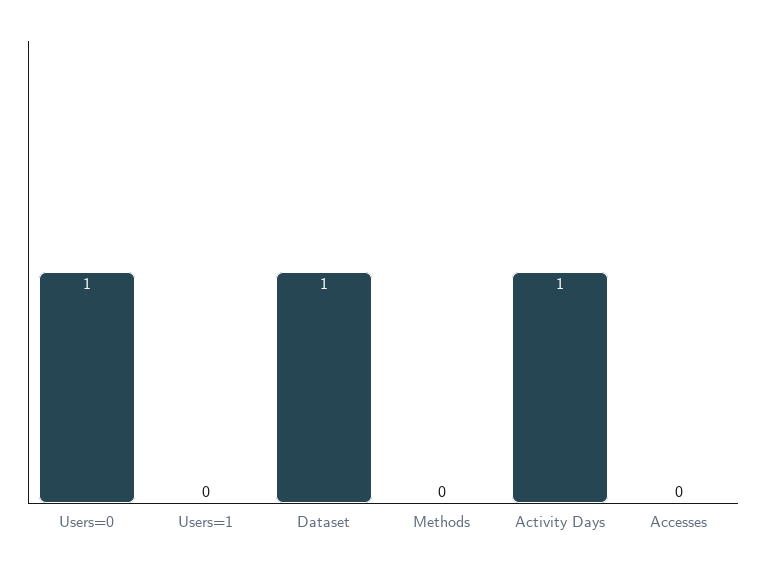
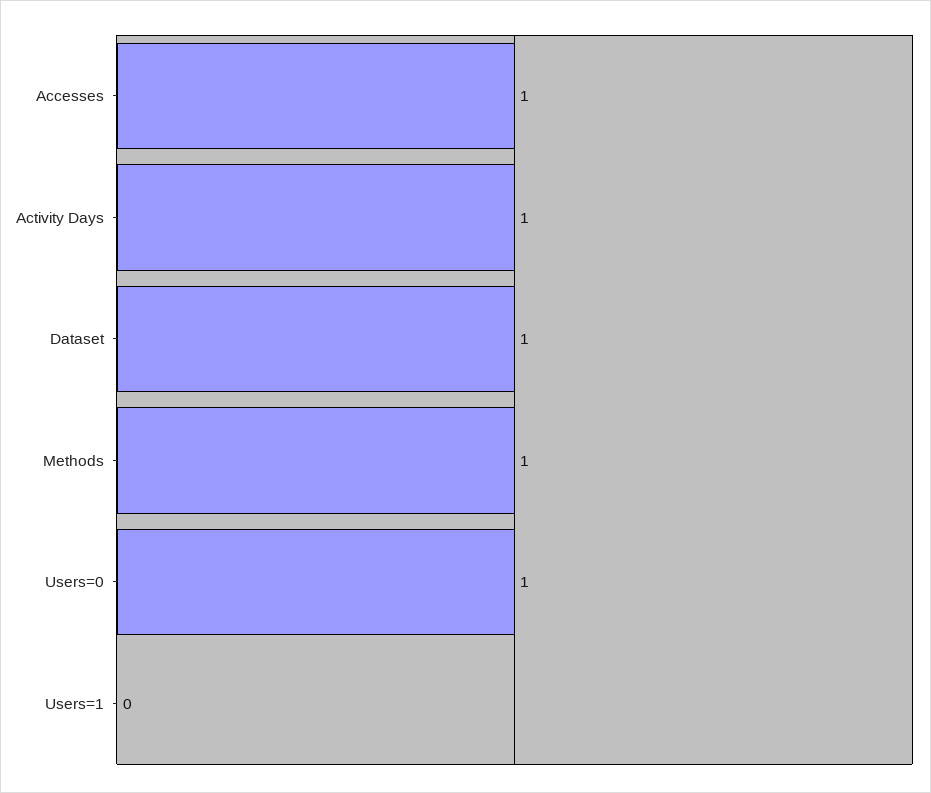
  {
    "Users=0": 1,
    "Users=1": 0,
    "Dataset": 1,
-   "Methods": 0,
+   "Methods": 1,
    "Activity Days": 1,
-   "Accesses": 0
+   "Accesses": 1
  }

